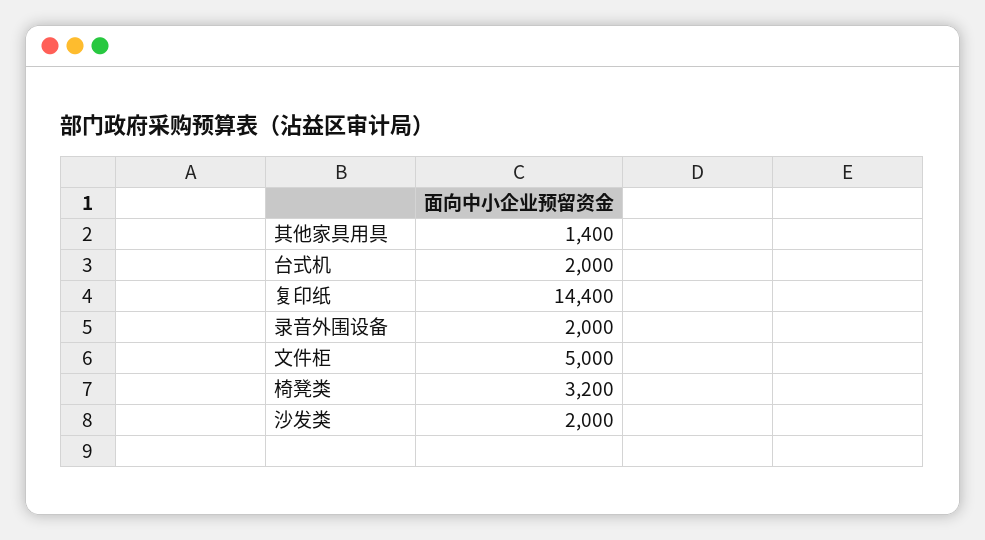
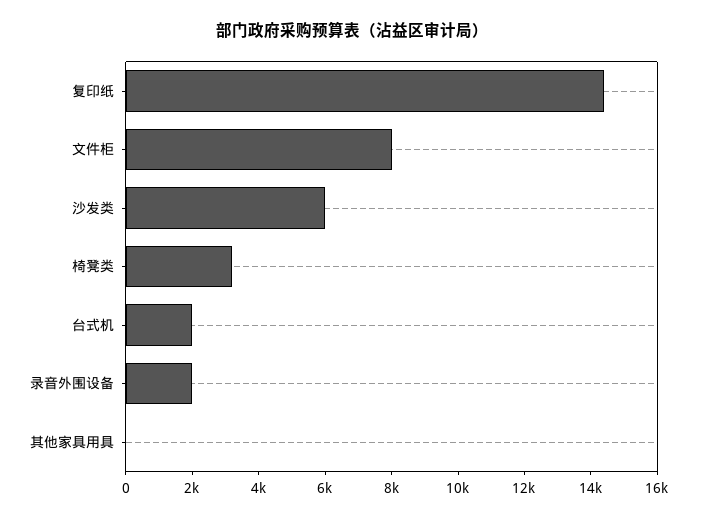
  {
-   "其他家具用具": 1400,
+   "其他家具用具": 0,
    "台式机": 2000,
    "复印纸": 14400,
    "录音外围设备": 2000,
-   "文件柜": 5000,
+   "文件柜": 8000,
    "椅凳类": 3200,
-   "沙发类": 2000
+   "沙发类": 6000
  }

